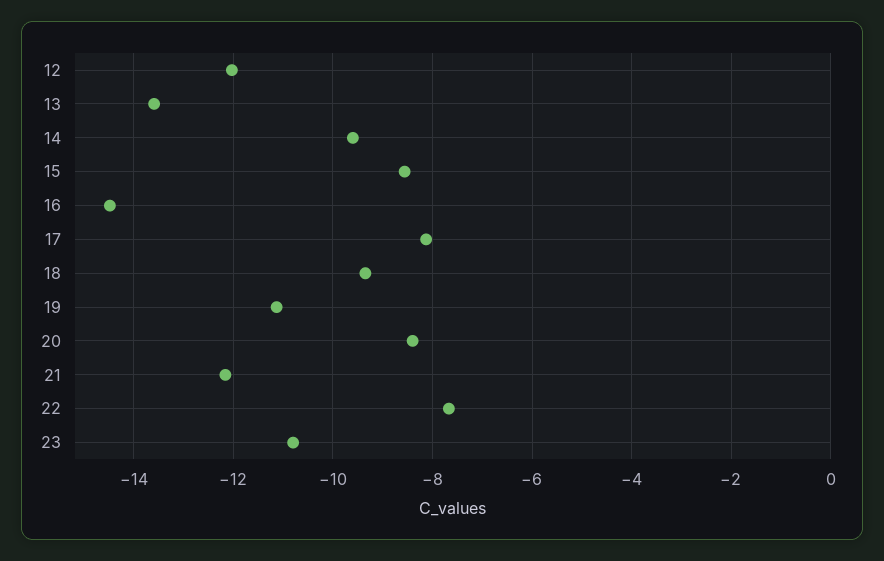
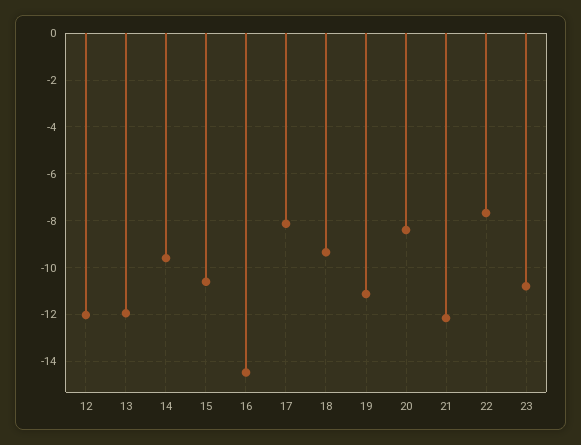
  {
    "12": -12,
-   "13": -13.6,
+   "13": -12,
    "14": -9.6,
-   "15": -8.6,
+   "15": -10.5,
    "16": -14.4,
    "17": -8.2,
    "18": -9.4,
    "19": -11.2,
    "20": -8.4,
    "21": -12.2,
    "22": -7.6,
    "23": -10.8
  }

